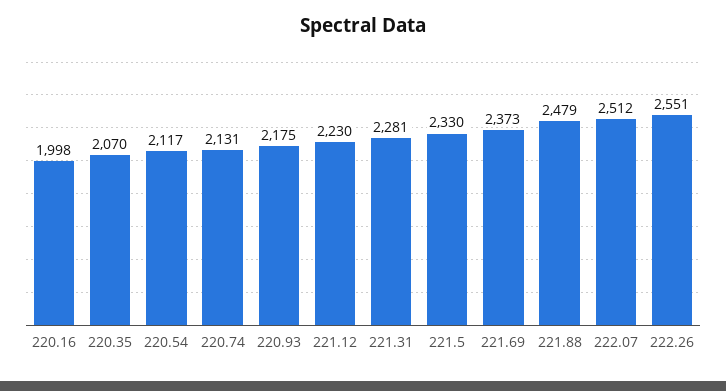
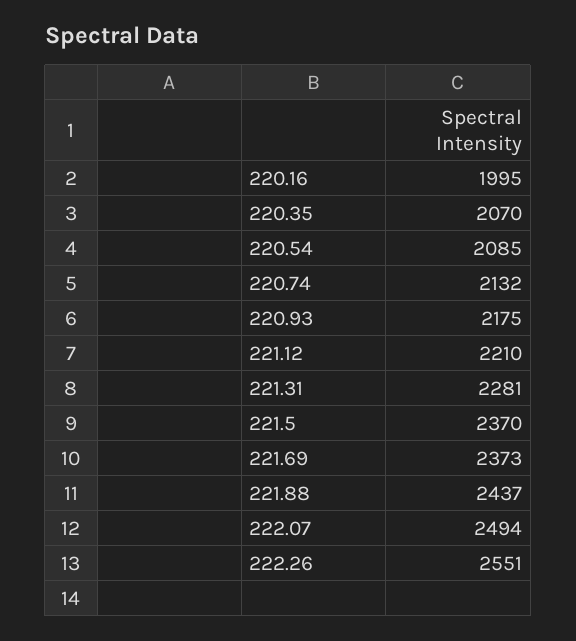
  {
-   "220.16": 1998,
+   "220.16": 1995,
    "220.35": 2070,
-   "220.54": 2117,
+   "220.54": 2085,
-   "220.74": 2131,
+   "220.74": 2132,
    "220.93": 2175,
-   "221.12": 2230,
+   "221.12": 2210,
    "221.31": 2281,
-   "221.5": 2330,
+   "221.5": 2370,
    "221.69": 2373,
-   "221.88": 2479,
+   "221.88": 2437,
-   "222.07": 2512,
+   "222.07": 2494,
    "222.26": 2551
  }

